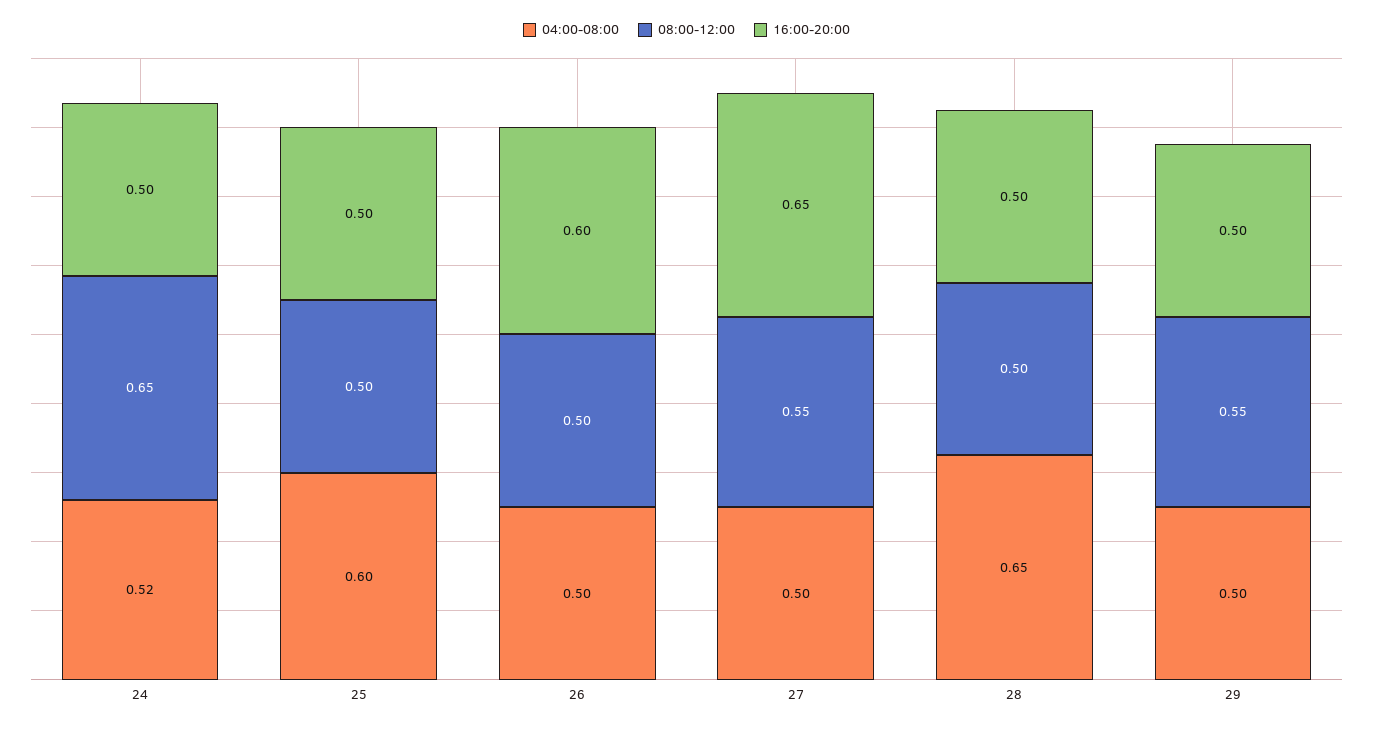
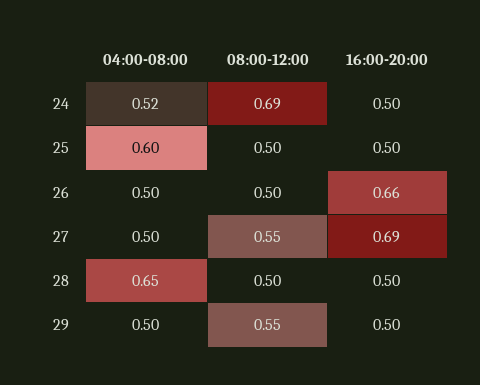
  {
    "04:00-08:00": {
      "24": 0.52,
      "25": 0.6,
      "26": 0.5,
      "27": 0.5,
      "28": 0.65,
      "29": 0.5
    },
    "08:00-12:00": {
-     "24": 0.65,
+     "24": 0.69,
      "25": 0.5,
      "26": 0.5,
      "27": 0.55,
      "28": 0.5,
      "29": 0.55
    },
    "16:00-20:00": {
      "24": 0.5,
      "25": 0.5,
-     "26": 0.6,
+     "26": 0.66,
-     "27": 0.65,
+     "27": 0.69,
      "28": 0.5,
      "29": 0.5
    }
  }

